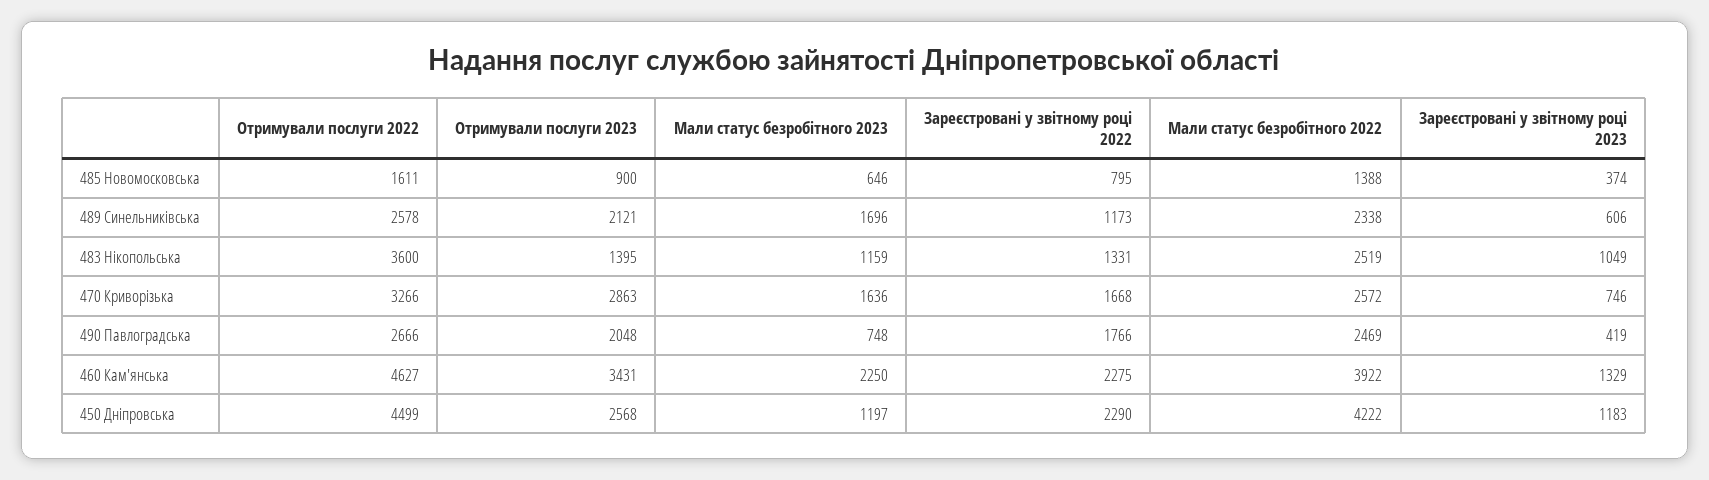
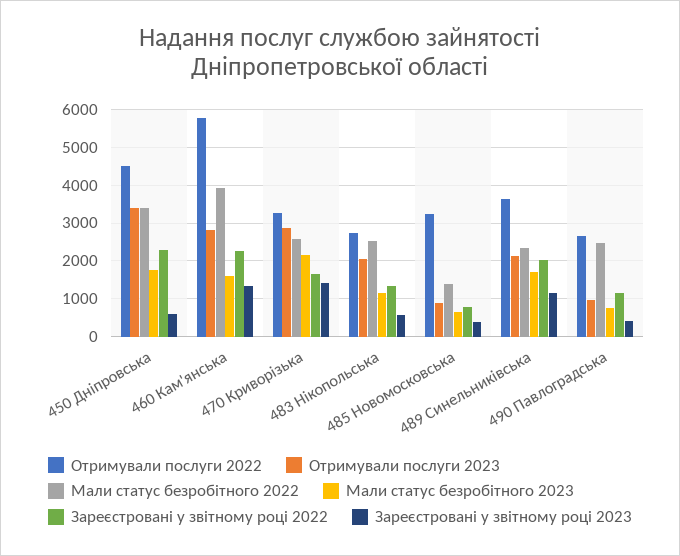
  {
    "Отримували послуги 2022": {
-     "485 Новомосковська": 1611,
+     "485 Новомосковська": 3200,
-     "489 Синельниківська": 2578,
+     "489 Синельниківська": 3600,
-     "483 Нікопольська": 3600,
+     "483 Нікопольська": 2800,
      "470 Криворізька": 3266,
      "490 Павлоградська": 2666,
-     "460 Кам'янська": 4627,
+     "460 Кам'янська": 5800,
      "450 Дніпровська": 4499
    },
    "Отримували послуги 2023": {
      "485 Новомосковська": 900,
      "489 Синельниківська": 2121,
-     "483 Нікопольська": 1395,
+     "483 Нікопольська": 2000,
      "470 Криворізька": 2863,
-     "490 Павлоградська": 2048,
+     "490 Павлоградська": 1000,
-     "460 Кам'янська": 3431,
+     "460 Кам'янська": 2800,
-     "450 Дніпровська": 2568
+     "450 Дніпровська": 3400
    },
    "Мали статус безробітного 2023": {
      "485 Новомосковська": 646,
      "489 Синельниківська": 1696,
      "483 Нікопольська": 1159,
-     "470 Криворізька": 1636,
+     "470 Криворізька": 2200,
      "490 Павлоградська": 748,
-     "460 Кам'янська": 2250,
+     "460 Кам'янська": 1600,
-     "450 Дніпровська": 1197
+     "450 Дніпровська": 1800
    },
    "Зареєстровані у звітному році 2022": {
      "485 Новомосковська": 795,
-     "489 Синельниківська": 1173,
+     "489 Синельниківська": 2000,
      "483 Нікопольська": 1331,
      "470 Криворізька": 1668,
-     "490 Павлоградська": 1766,
+     "490 Павлоградська": 1200,
      "460 Кам'янська": 2275,
      "450 Дніпровська": 2290
    },
    "Мали статус безробітного 2022": {
      "485 Новомосковська": 1388,
      "489 Синельниківська": 2338,
      "483 Нікопольська": 2519,
      "470 Криворізька": 2572,
      "490 Павлоградська": 2469,
      "460 Кам'янська": 3922,
-     "450 Дніпровська": 4222
+     "450 Дніпровська": 3400
    },
    "Зареєстровані у звітному році 2023": {
      "485 Новомосковська": 374,
-     "489 Синельниківська": 606,
+     "489 Синельниківська": 1200,
-     "483 Нікопольська": 1049,
+     "483 Нікопольська": 600,
-     "470 Криворізька": 746,
+     "470 Криворізька": 1400,
      "490 Павлоградська": 419,
      "460 Кам'янська": 1329,
-     "450 Дніпровська": 1183
+     "450 Дніпровська": 600
    }
  }

